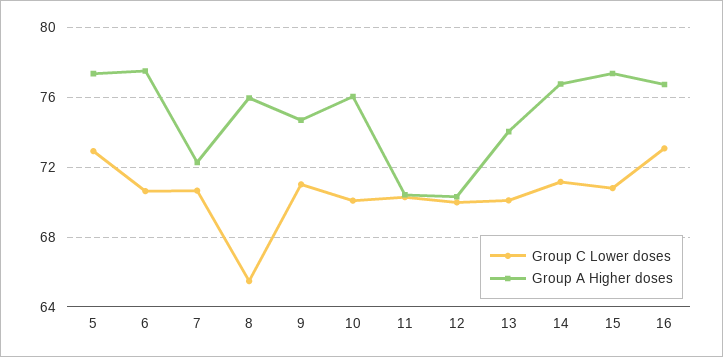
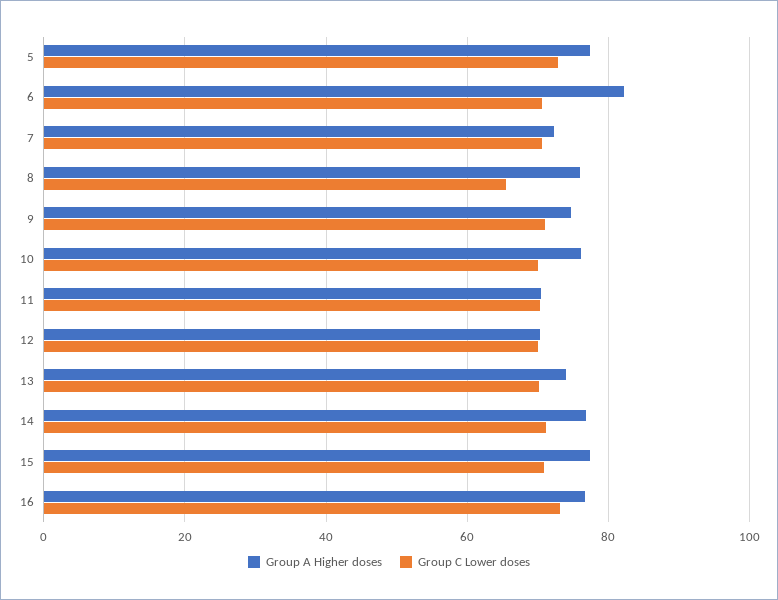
  {
    "Group C Lower doses": {
      "5": 73,
      "6": 70.5,
      "7": 70.5,
      "8": 65.5,
      "9": 71,
      "10": 70,
      "11": 70.5,
      "12": 70,
      "13": 70,
      "14": 71,
      "15": 71,
      "16": 73
    },
    "Group A Higher doses": {
      "5": 77.5,
-     "6": 77.5,
+     "6": 82,
      "7": 72.5,
      "8": 76,
      "9": 74.5,
      "10": 76,
      "11": 70.5,
      "12": 70.5,
      "13": 74,
      "14": 77,
      "15": 77.5,
      "16": 76.5
    }
  }

